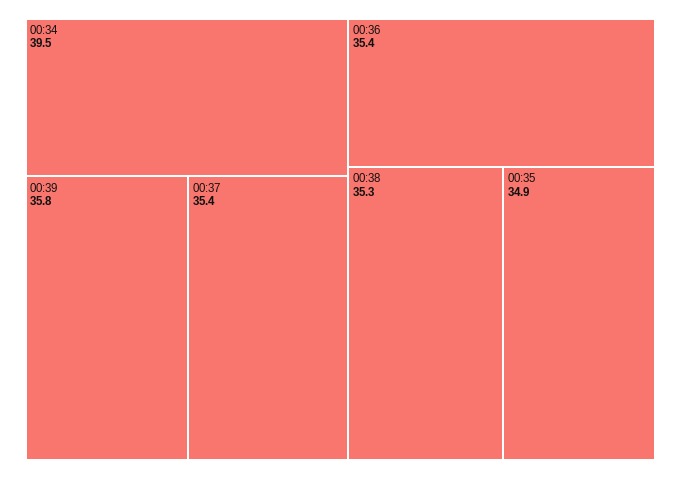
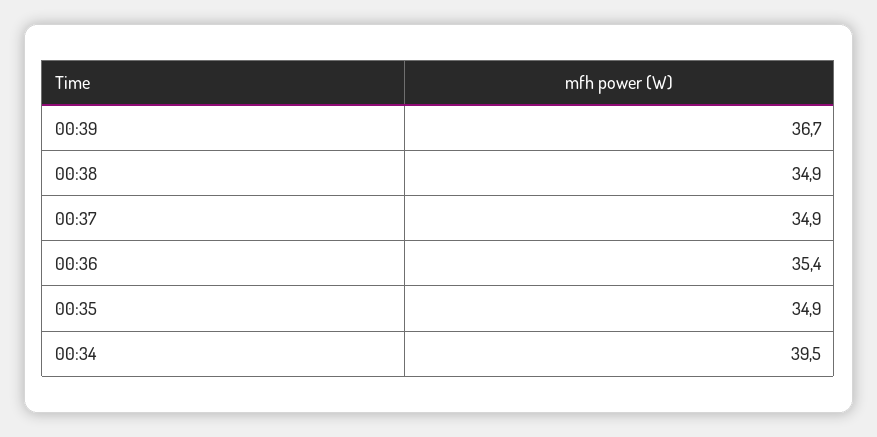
  {
    "00:34": 39.5,
-   "00:39": 35.8,
+   "00:39": 36.7,
-   "00:37": 35.4,
+   "00:37": 34.9,
    "00:36": 35.4,
-   "00:38": 35.3,
+   "00:38": 34.9,
    "00:35": 34.9
  }

